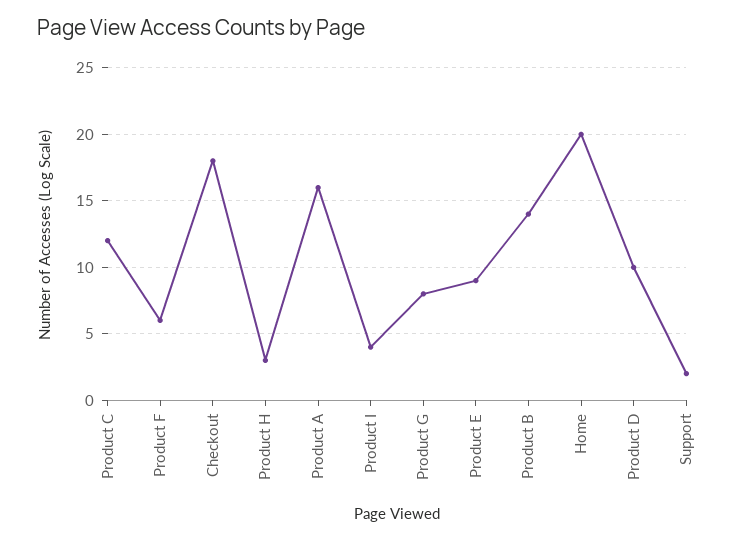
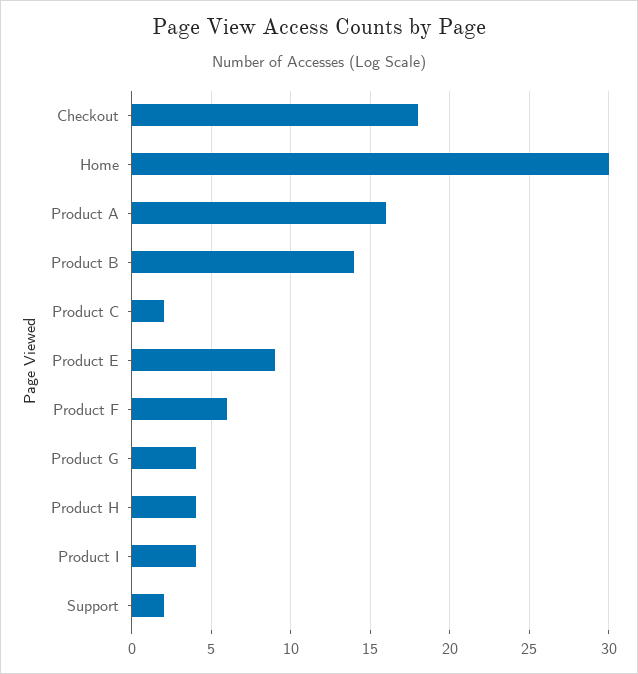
  {
-   "Product C": 12,
+   "Product C": 2,
    "Product F": 6,
    "Checkout": 18,
-   "Product H": 3,
+   "Product H": 4,
    "Product A": 16,
    "Product I": 4,
-   "Product G": 8,
+   "Product G": 4,
    "Product E": 9,
    "Product B": 14,
-   "Home": 20,
+   "Home": 30,
-   "Product D": 10,
    "Support": 2
  }

